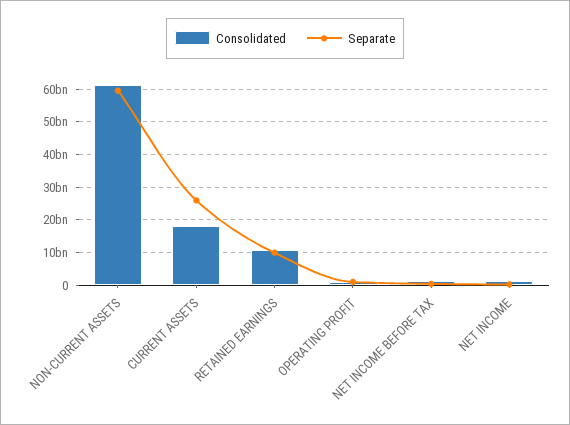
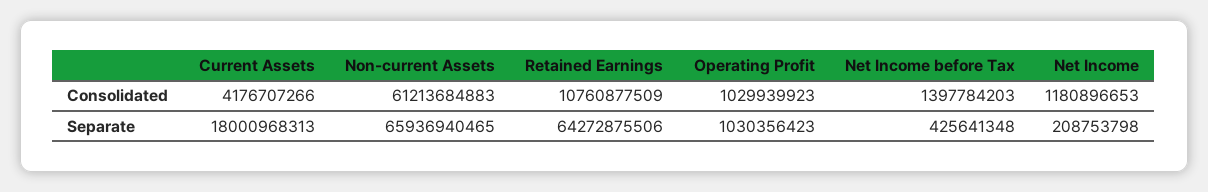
  {
    "Consolidated": {
      "NON-CURRENT ASSETS": 61213684883,
-     "CURRENT ASSETS": 18000000000,
+     "CURRENT ASSETS": 4176707266,
      "RETAINED EARNINGS": 10760877509,
      "OPERATING PROFIT": 1029939923,
      "NET INCOME BEFORE TAX": 1397784203,
      "NET INCOME": 1180896653
    },
    "Separate": {
-     "NON-CURRENT ASSETS": 60000000000,
+     "NON-CURRENT ASSETS": 65936940465,
-     "CURRENT ASSETS": 26000000000,
+     "CURRENT ASSETS": 18000968313,
-     "RETAINED EARNINGS": 10000000000,
+     "RETAINED EARNINGS": 64272875506,
      "OPERATING PROFIT": 1030356423,
      "NET INCOME BEFORE TAX": 425641348,
      "NET INCOME": 208753798
    }
  }

